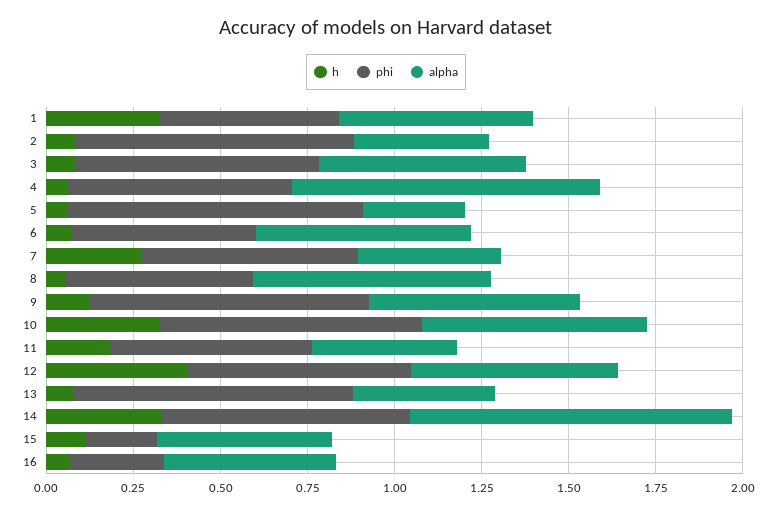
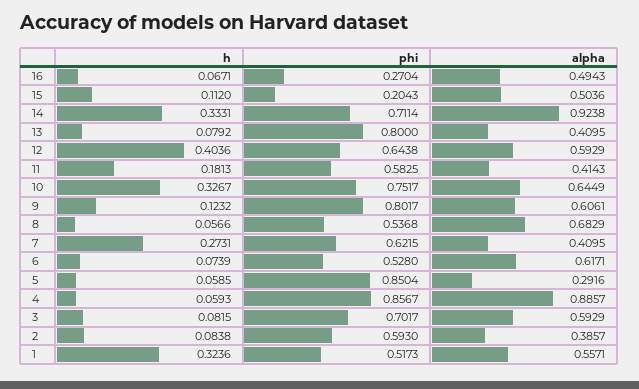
  {
    "h": {
      "1": 0.3236,
      "2": 0.0838,
      "3": 0.0815,
      "4": 0.0593,
      "5": 0.0585,
      "6": 0.0739,
      "7": 0.2731,
      "8": 0.0566,
      "9": 0.1232,
      "10": 0.3267,
      "11": 0.1813,
      "12": 0.4036,
      "13": 0.0792,
      "14": 0.3331,
      "15": 0.112,
      "16": 0.0671
    },
    "phi": {
      "1": 0.5173,
-     "2": 0.8,
+     "2": 0.593,
      "3": 0.7017,
-     "4": 0.65,
+     "4": 0.8567,
      "5": 0.8504,
      "6": 0.528,
      "7": 0.6215,
      "8": 0.5368,
      "9": 0.8017,
      "10": 0.7517,
      "11": 0.5825,
      "12": 0.6438,
      "13": 0.8,
      "14": 0.7114,
      "15": 0.2043,
      "16": 0.2704
    },
    "alpha": {
      "1": 0.5571,
      "2": 0.3857,
      "3": 0.5929,
      "4": 0.8857,
      "5": 0.2916,
      "6": 0.6171,
      "7": 0.4095,
      "8": 0.6829,
      "9": 0.6061,
      "10": 0.6449,
      "11": 0.4143,
      "12": 0.5929,
      "13": 0.4095,
      "14": 0.9238,
      "15": 0.5036,
      "16": 0.4943
    }
  }

